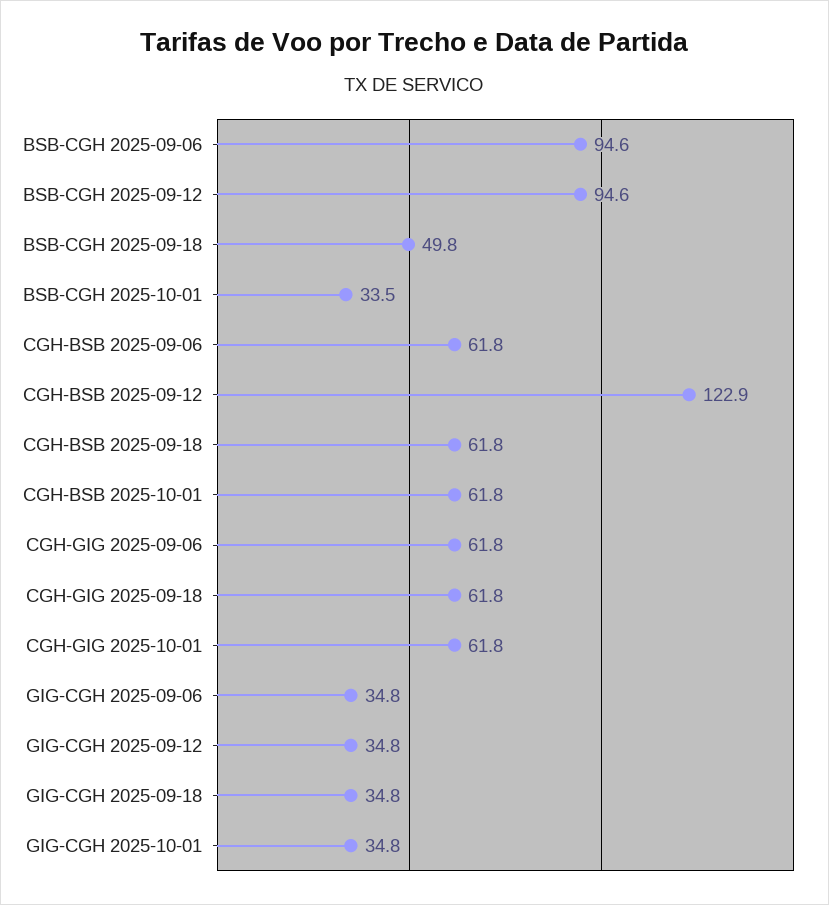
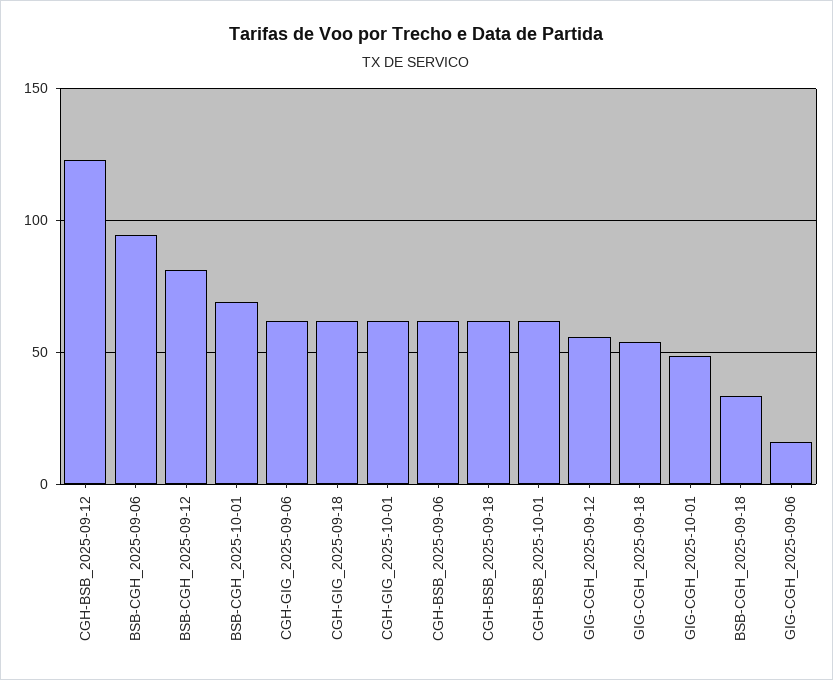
  {
    "BSB-CGH 2025-09-06": 94.6,
-   "BSB-CGH 2025-09-12": 94.6,
+   "BSB-CGH 2025-09-12": 80,
-   "BSB-CGH 2025-09-18": 49.8,
+   "BSB-CGH 2025-09-18": 35,
-   "BSB-CGH 2025-10-01": 33.5,
+   "BSB-CGH 2025-10-01": 70,
    "CGH-BSB 2025-09-06": 61.8,
    "CGH-BSB 2025-09-12": 122.9,
    "CGH-BSB 2025-09-18": 61.8,
    "CGH-BSB 2025-10-01": 61.8,
    "CGH-GIG 2025-09-06": 61.8,
    "CGH-GIG 2025-09-18": 61.8,
    "CGH-GIG 2025-10-01": 61.8,
-   "GIG-CGH 2025-09-06": 34.8,
+   "GIG-CGH 2025-09-06": 15,
-   "GIG-CGH 2025-09-12": 34.8,
+   "GIG-CGH 2025-09-12": 55,
-   "GIG-CGH 2025-09-18": 34.8,
+   "GIG-CGH 2025-09-18": 55,
-   "GIG-CGH 2025-10-01": 34.8
+   "GIG-CGH 2025-10-01": 50
  }

